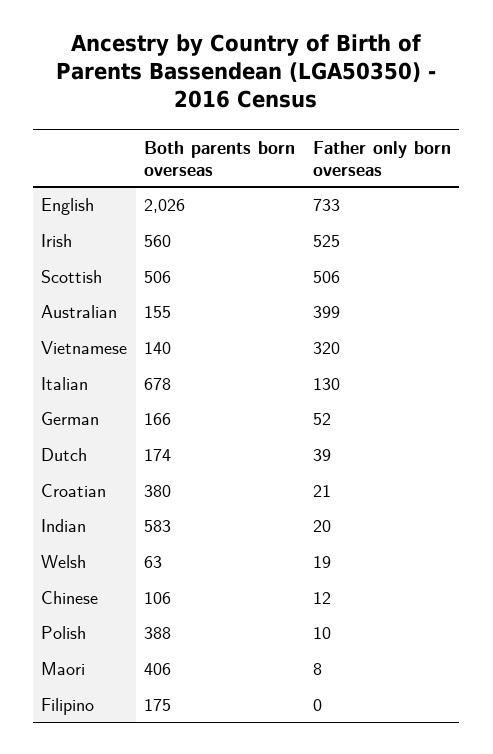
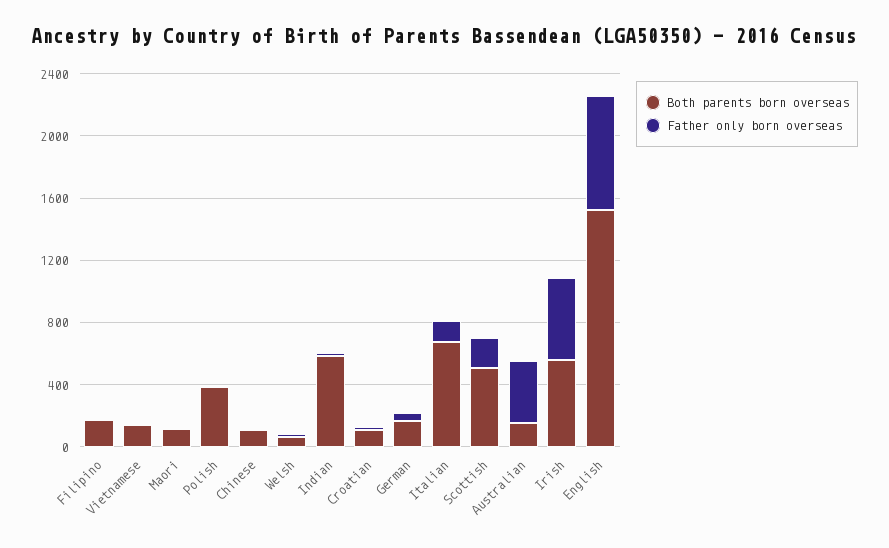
  {
    "Both parents born overseas": {
-     "English": 2026,
+     "English": 1500,
      "Irish": 560,
      "Scottish": 506,
      "Australian": 155,
      "Vietnamese": 140,
      "Italian": 678,
      "German": 166,
-     "Dutch": 174,
-     "Croatian": 380,
+     "Croatian": 100,
      "Indian": 583,
      "Welsh": 63,
      "Chinese": 106,
      "Polish": 388,
-     "Maori": 406,
+     "Maori": 100,
      "Filipino": 175
    },
    "Father only born overseas": {
      "English": 733,
      "Irish": 525,
-     "Scottish": 506,
+     "Scottish": 200,
      "Australian": 399,
-     "Vietnamese": 320,
+     "Vietnamese": 0,
      "Italian": 130,
      "German": 52,
-     "Dutch": 39,
      "Croatian": 21,
      "Indian": 20,
      "Welsh": 19,
      "Chinese": 12,
      "Polish": 10,
      "Maori": 8,
      "Filipino": 0
    }
  }

